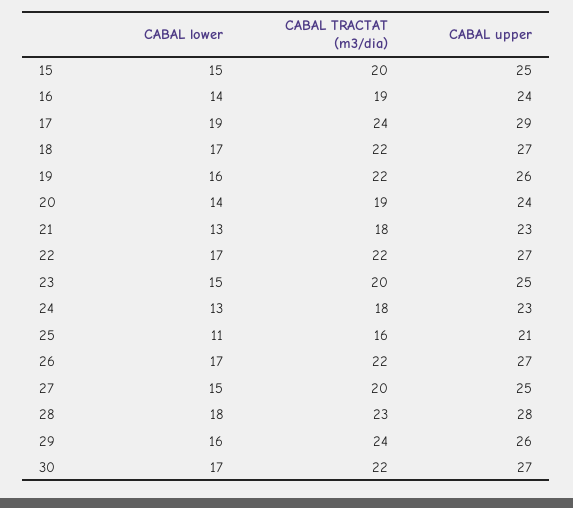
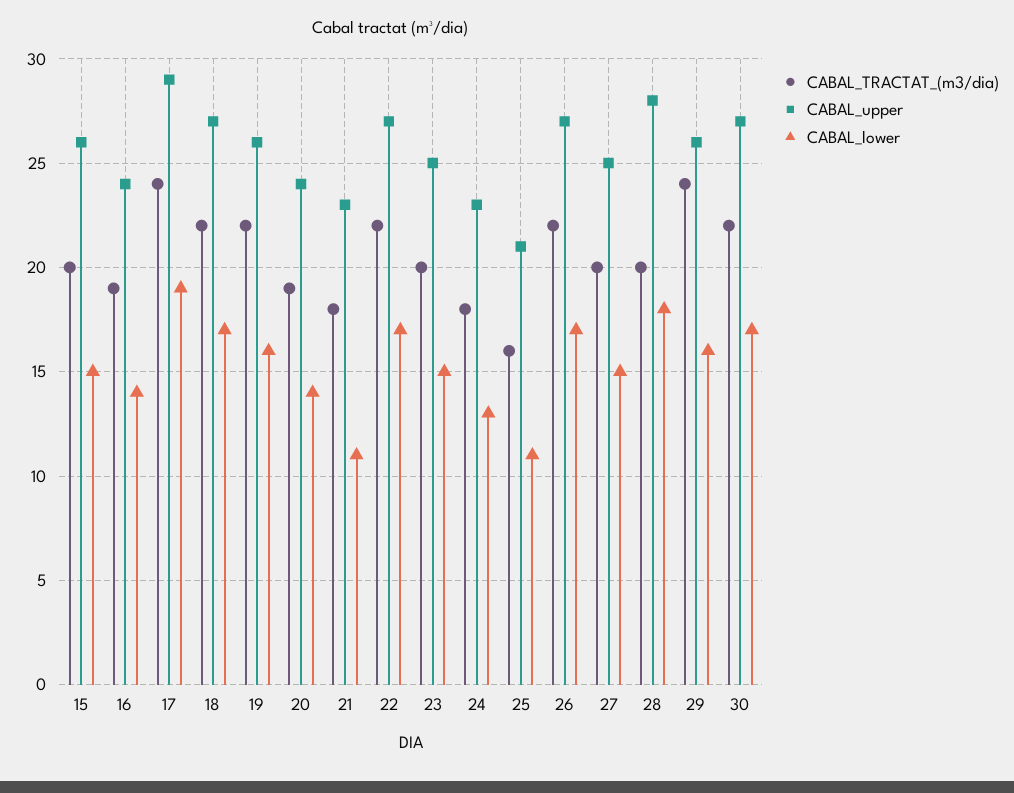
  {
    "CABAL lower": {
      "15": 15,
      "16": 14,
      "17": 19,
      "18": 17,
      "19": 16,
      "20": 14,
-     "21": 13,
+     "21": 11,
      "22": 17,
      "23": 15,
      "24": 13,
      "25": 11,
      "26": 17,
      "27": 15,
      "28": 18,
      "29": 16,
      "30": 17
    },
    "CABAL TRACTAT (m3/dia)": {
      "15": 20,
      "16": 19,
      "17": 24,
      "18": 22,
      "19": 22,
      "20": 19,
      "21": 18,
      "22": 22,
      "23": 20,
      "24": 18,
      "25": 16,
      "26": 22,
      "27": 20,
-     "28": 23,
+     "28": 20,
      "29": 24,
      "30": 22
    },
    "CABAL upper": {
-     "15": 25,
+     "15": 26,
      "16": 24,
      "17": 29,
      "18": 27,
      "19": 26,
      "20": 24,
      "21": 23,
      "22": 27,
      "23": 25,
      "24": 23,
      "25": 21,
      "26": 27,
      "27": 25,
      "28": 28,
      "29": 26,
      "30": 27
    }
  }

